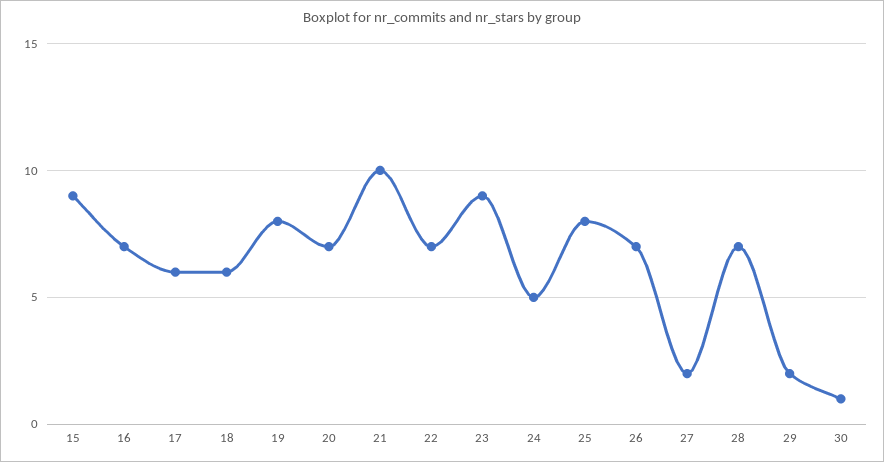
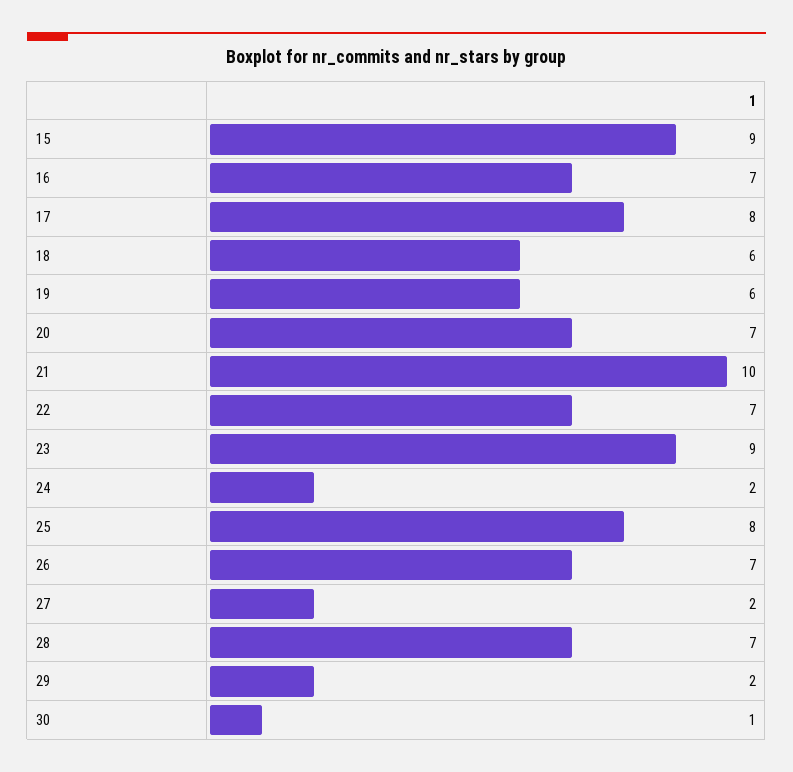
  {
    "15": 9,
    "16": 7,
-   "17": 6,
+   "17": 8,
    "18": 6,
-   "19": 8,
+   "19": 6,
    "20": 7,
    "21": 10,
    "22": 7,
    "23": 9,
-   "24": 5,
+   "24": 2,
    "25": 8,
    "26": 7,
    "27": 2,
    "28": 7,
    "29": 2,
    "30": 1
  }

